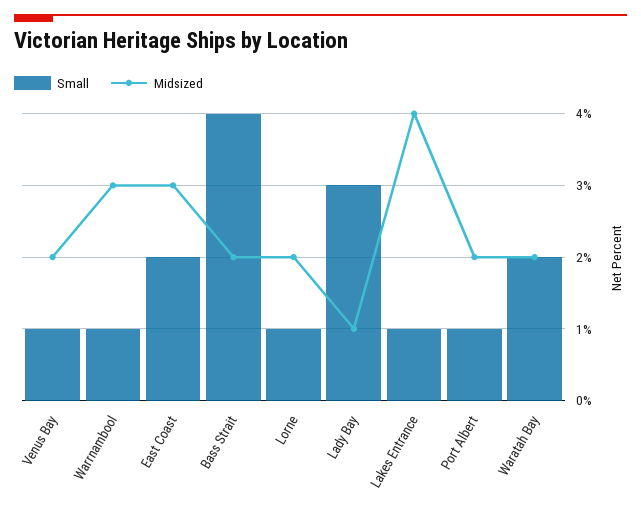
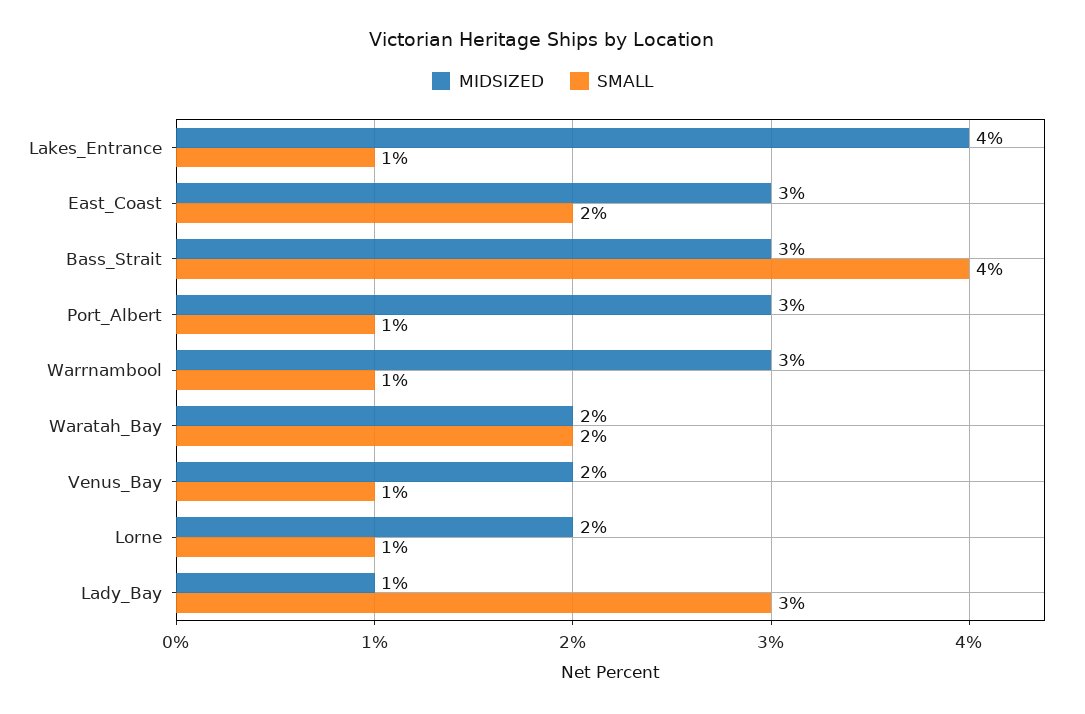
  {
    "Small": {
      "Venus Bay": 1,
      "Warrnambool": 1,
      "East Coast": 2,
      "Bass Strait": 4,
      "Lorne": 1,
      "Lady Bay": 3,
      "Lakes Entrance": 1,
      "Port Albert": 1,
      "Waratah Bay": 2
    },
    "Midsized": {
      "Venus Bay": 2,
      "Warrnambool": 3,
      "East Coast": 3,
-     "Bass Strait": 2,
+     "Bass Strait": 3,
      "Lorne": 2,
      "Lady Bay": 1,
      "Lakes Entrance": 4,
-     "Port Albert": 2,
+     "Port Albert": 3,
      "Waratah Bay": 2
    }
  }

